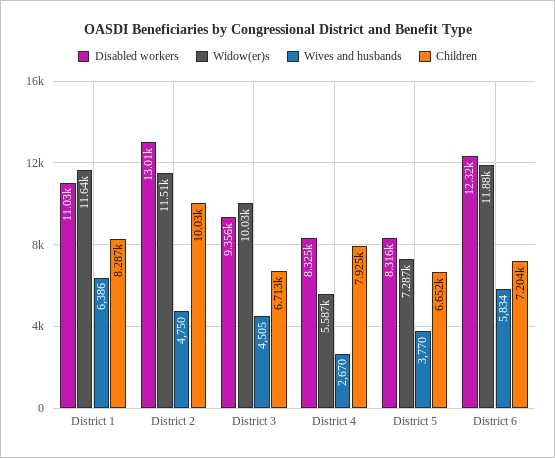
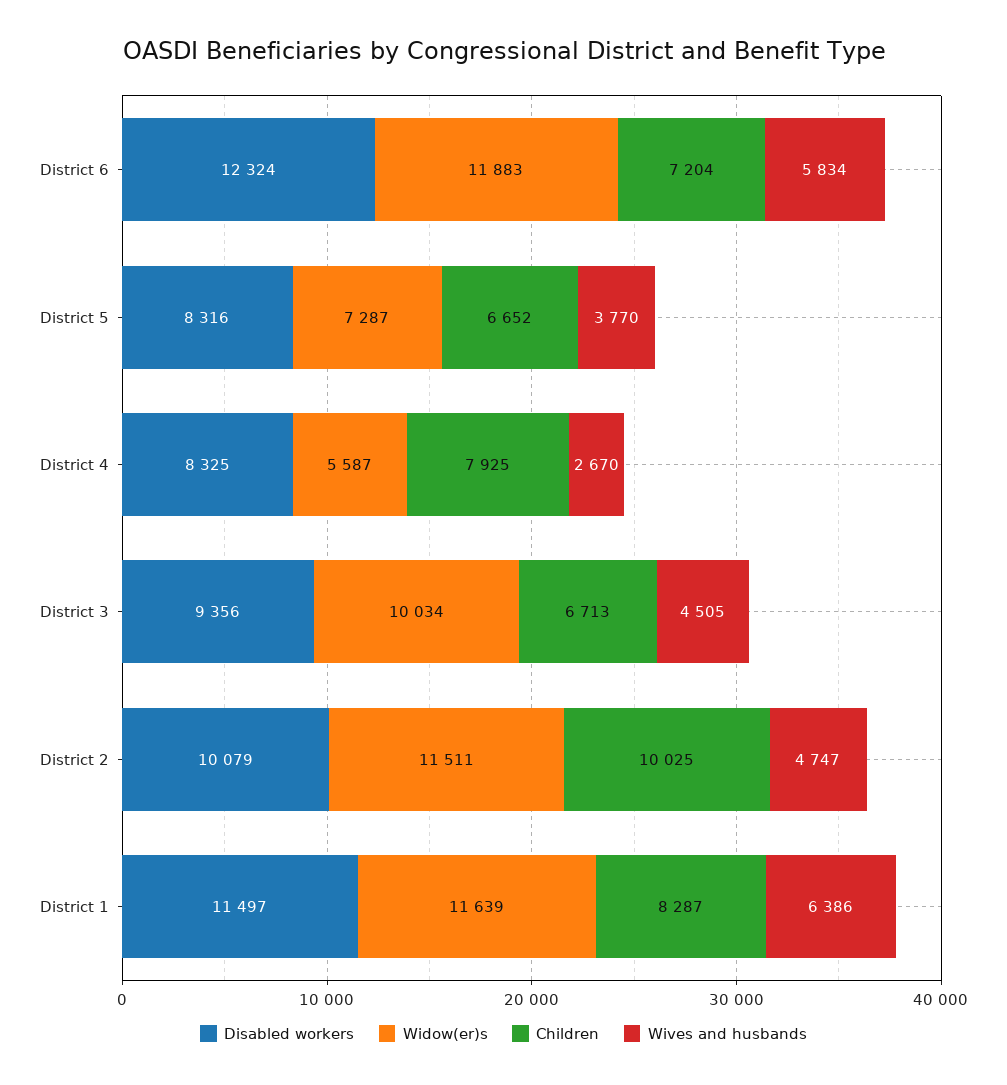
  {
    "Disabled workers": {
-     "District 1": 11030,
+     "District 1": 11497,
-     "District 2": 13010,
+     "District 2": 10079,
      "District 3": 9356,
      "District 4": 8325,
      "District 5": 8316,
      "District 6": 12324
    },
    "Widow(er)s": {
      "District 1": 11639,
      "District 2": 11511,
      "District 3": 10034,
      "District 4": 5587,
      "District 5": 7287,
      "District 6": 11883
    },
    "Wives and husbands": {
      "District 1": 6386,
-     "District 2": 4750,
+     "District 2": 4747,
      "District 3": 4505,
      "District 4": 2670,
      "District 5": 3770,
      "District 6": 5834
    },
    "Children": {
      "District 1": 8287,
      "District 2": 10025,
      "District 3": 6713,
      "District 4": 7925,
      "District 5": 6652,
      "District 6": 7204
    }
  }

